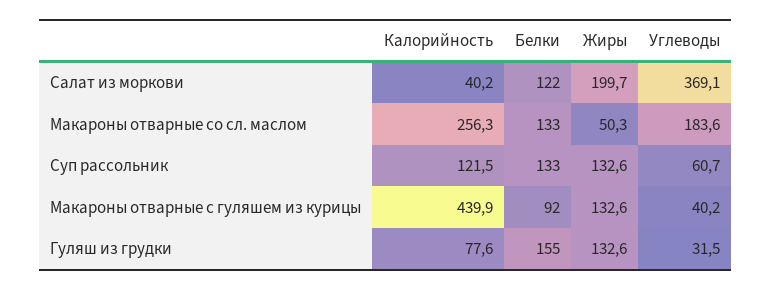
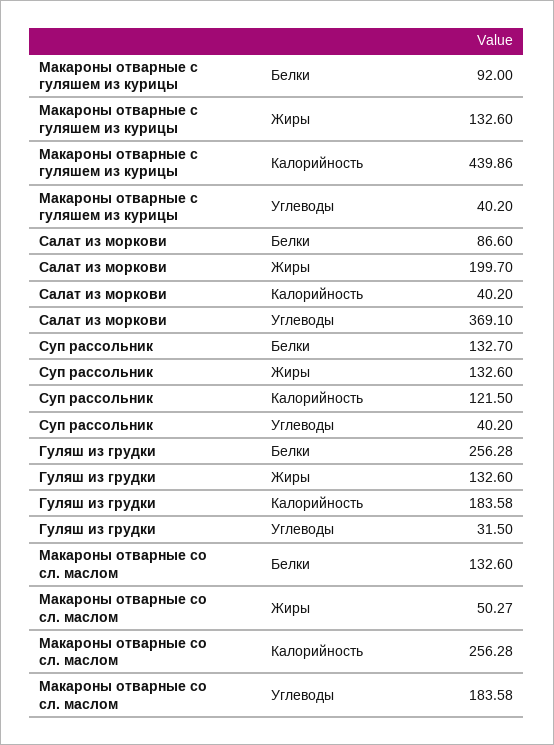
  {
    "Калорийность": {
      "Салат из моркови": 40.2,
      "Макароны отварные со сл. маслом": 256.28,
      "Суп рассольник": 121.5,
      "Макароны отварные с гуляшем из курицы": 439.86,
-     "Гуляш из грудки": 77.6
+     "Гуляш из грудки": 183.58
    },
    "Белки": {
-     "Салат из моркови": 122,
+     "Салат из моркови": 86.6,
      "Макароны отварные со сл. маслом": 132.6,
      "Суп рассольник": 132.7,
      "Макароны отварные с гуляшем из курицы": 92,
-     "Гуляш из грудки": 155
+     "Гуляш из грудки": 256.28
    },
    "Жиры": {
      "Салат из моркови": 199.7,
      "Макароны отварные со сл. маслом": 50.27,
      "Суп рассольник": 132.6,
      "Макароны отварные с гуляшем из курицы": 132.6,
      "Гуляш из грудки": 132.6
    },
    "Углеводы": {
      "Салат из моркови": 369.1,
      "Макароны отварные со сл. маслом": 183.58,
-     "Суп рассольник": 60.7,
+     "Суп рассольник": 40.2,
      "Макароны отварные с гуляшем из курицы": 40.2,
      "Гуляш из грудки": 31.5
    }
  }

